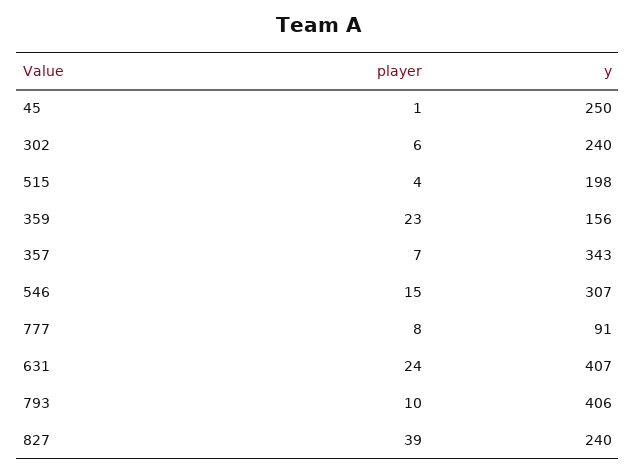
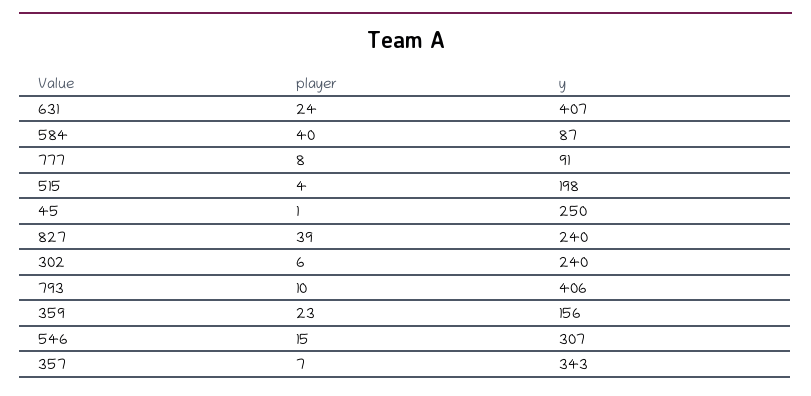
  {
    "player": {
      "45": 1,
      "302": 6,
      "515": 4,
      "359": 23,
      "357": 7,
      "546": 15,
      "777": 8,
      "631": 24,
      "793": 10,
-     "827": 39
+     "827": 39,
+     "584": 40
    },
    "y": {
      "45": 250,
      "302": 240,
      "515": 198,
      "359": 156,
      "357": 343,
      "546": 307,
      "777": 91,
      "631": 407,
      "793": 406,
-     "827": 240
+     "827": 240,
+     "584": 87
    }
  }

